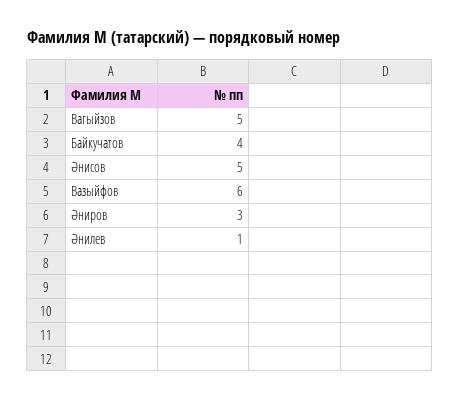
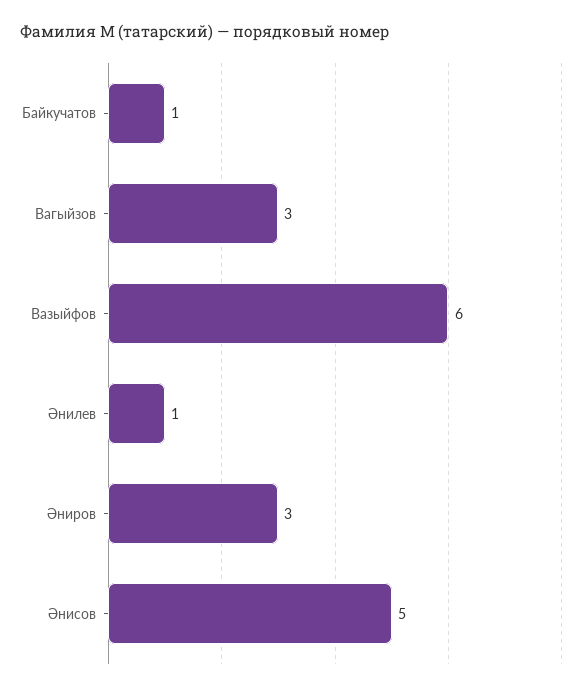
  {
-   "Вагыйзов": 5,
+   "Вагыйзов": 3,
-   "Байкучатов": 4,
+   "Байкучатов": 1,
    "Әнисов": 5,
    "Вазыйфов": 6,
    "Әниров": 3,
    "Әнилев": 1
  }

